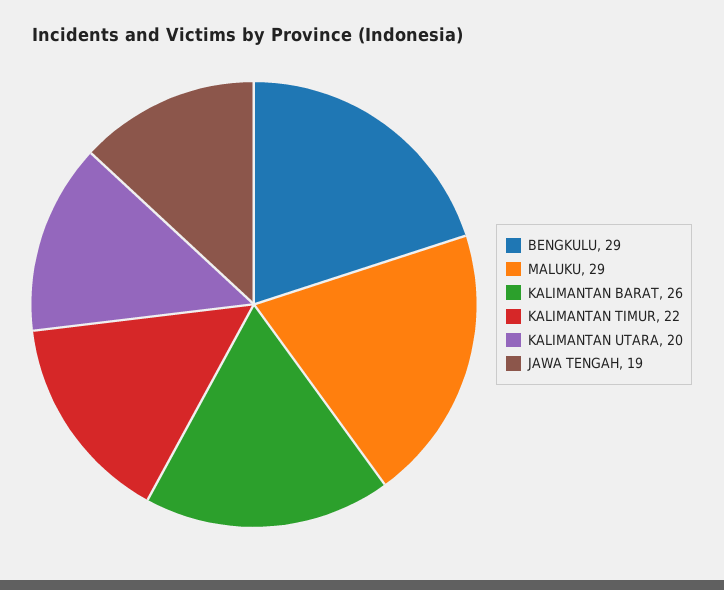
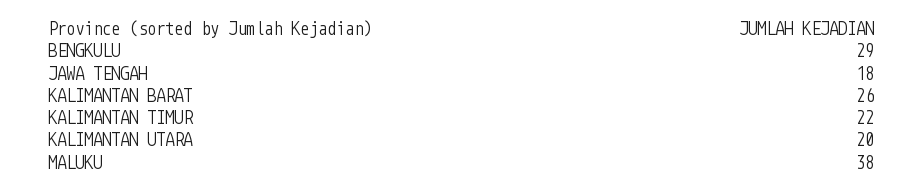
  {
    "BENGKULU": 29,
-   "MALUKU": 29,
+   "MALUKU": 38,
    "KALIMANTAN BARAT": 26,
    "KALIMANTAN TIMUR": 22,
    "KALIMANTAN UTARA": 20,
-   "JAWA TENGAH": 19
+   "JAWA TENGAH": 18
  }

